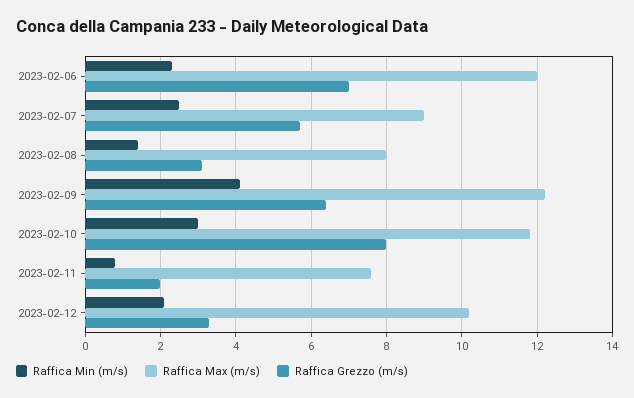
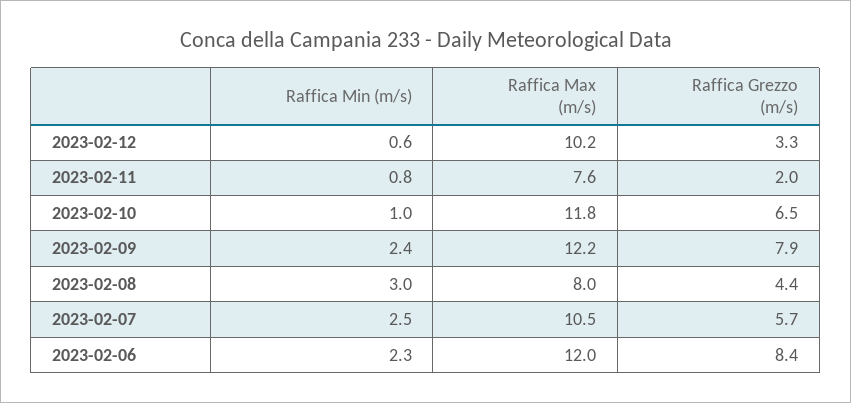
  {
    "Raffica Min (m/s)": {
      "2023-02-06": 2.3,
      "2023-02-07": 2.5,
-     "2023-02-08": 1.5,
+     "2023-02-08": 3,
-     "2023-02-09": 4,
+     "2023-02-09": 2.4,
-     "2023-02-10": 3,
+     "2023-02-10": 1,
      "2023-02-11": 0.8,
-     "2023-02-12": 2
+     "2023-02-12": 0.6
    },
    "Raffica Max (m/s)": {
      "2023-02-06": 12,
-     "2023-02-07": 9,
+     "2023-02-07": 10.5,
      "2023-02-08": 8,
      "2023-02-09": 12.2,
      "2023-02-10": 11.8,
      "2023-02-11": 7.6,
      "2023-02-12": 10.2
    },
    "Raffica Grezzo (m/s)": {
-     "2023-02-06": 7,
+     "2023-02-06": 8.4,
      "2023-02-07": 5.7,
-     "2023-02-08": 3,
+     "2023-02-08": 4.4,
-     "2023-02-09": 6.5,
+     "2023-02-09": 7.9,
-     "2023-02-10": 8,
+     "2023-02-10": 6.5,
      "2023-02-11": 2,
      "2023-02-12": 3.3
    }
  }

